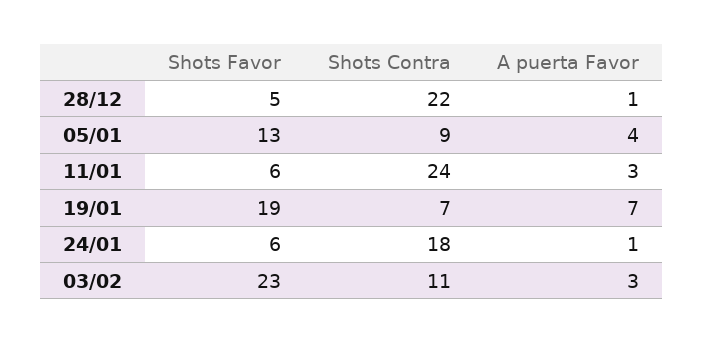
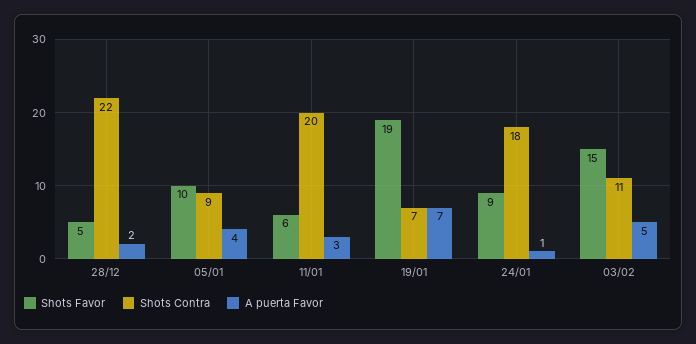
  {
    "Shots Favor": {
      "28/12": 5,
-     "05/01": 13,
+     "05/01": 10,
      "11/01": 6,
      "19/01": 19,
-     "24/01": 6,
+     "24/01": 9,
-     "03/02": 23
+     "03/02": 15
    },
    "Shots Contra": {
      "28/12": 22,
      "05/01": 9,
-     "11/01": 24,
+     "11/01": 20,
      "19/01": 7,
      "24/01": 18,
      "03/02": 11
    },
    "A puerta Favor": {
-     "28/12": 1,
+     "28/12": 2,
      "05/01": 4,
      "11/01": 3,
      "19/01": 7,
      "24/01": 1,
-     "03/02": 3
+     "03/02": 5
    }
  }

